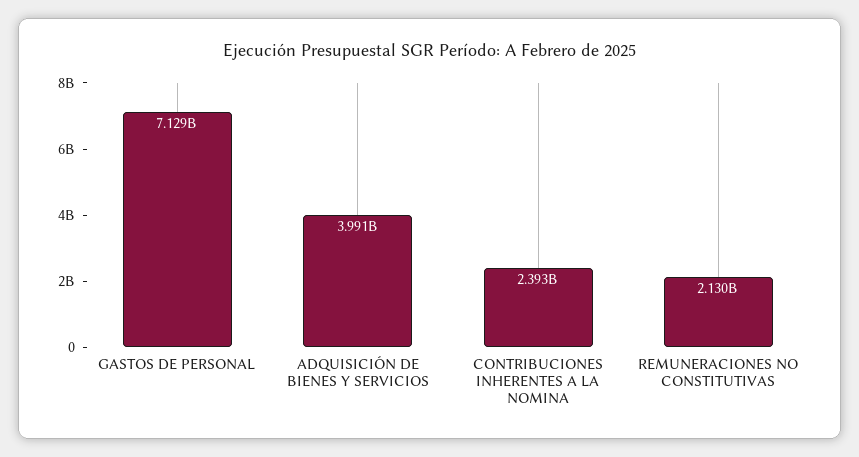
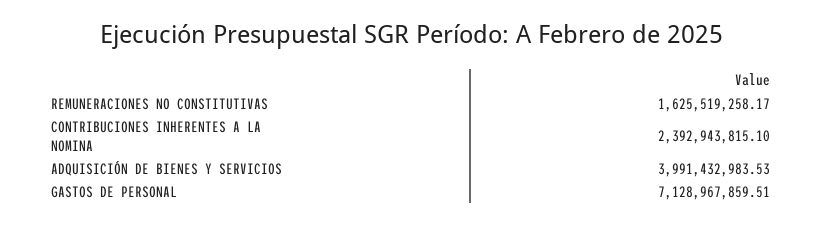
  {
    "GASTOS DE PERSONAL": 7128967859.51,
    "ADQUISICIÓN DE BIENES Y SERVICIOS": 3991432983.53,
    "CONTRIBUCIONES INHERENTES A LA NOMINA": 2392943815.1,
-   "REMUNERACIONES NO CONSTITUTIVAS": 2130000000
+   "REMUNERACIONES NO CONSTITUTIVAS": 1625519258.17
  }

